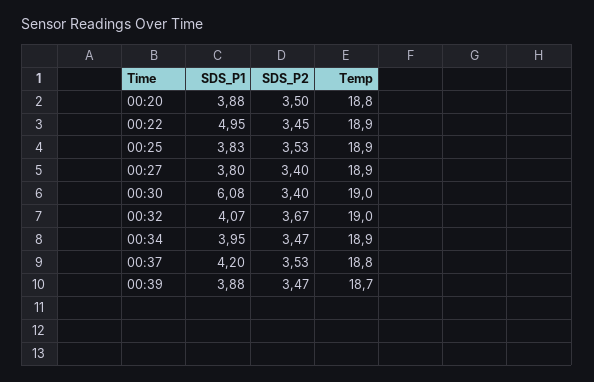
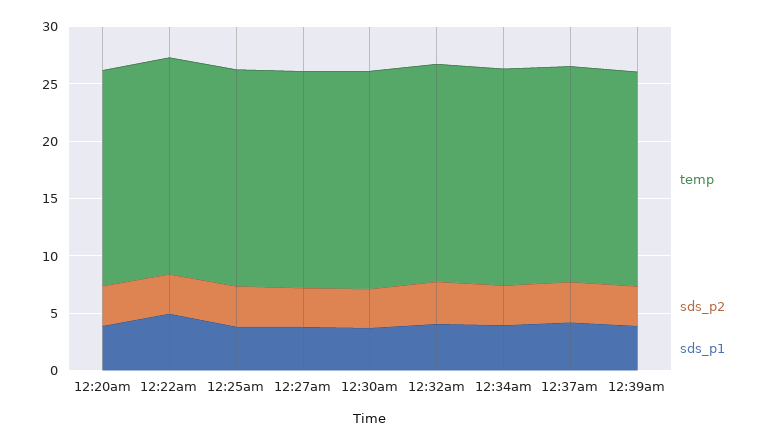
  {
    "SDS_P1": {
      "00:20": 3.88,
      "00:22": 4.95,
      "00:25": 3.83,
      "00:27": 3.8,
-     "00:30": 6.08,
+     "00:30": 4,
      "00:32": 4.07,
      "00:34": 3.95,
      "00:37": 4.2,
      "00:39": 3.88
    },
    "SDS_P2": {
      "00:20": 3.5,
      "00:22": 3.45,
      "00:25": 3.53,
      "00:27": 3.4,
      "00:30": 3.4,
      "00:32": 3.67,
      "00:34": 3.47,
      "00:37": 3.53,
      "00:39": 3.47
    },
    "Temp": {
      "00:20": 18.8,
      "00:22": 18.9,
      "00:25": 18.9,
      "00:27": 18.9,
      "00:30": 19,
      "00:32": 19,
      "00:34": 18.9,
      "00:37": 18.8,
      "00:39": 18.7
    }
  }

